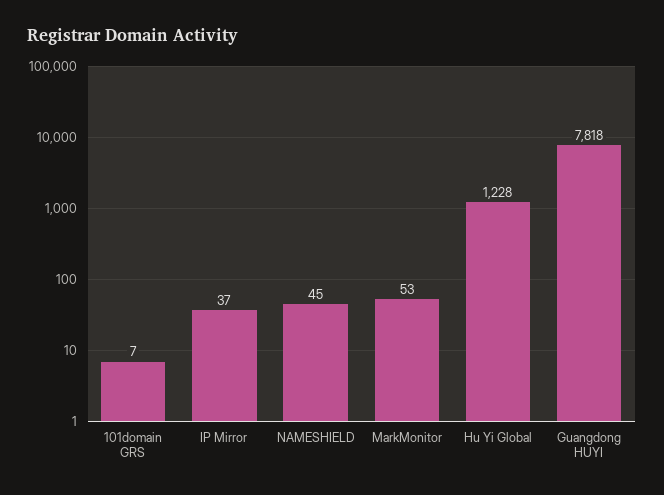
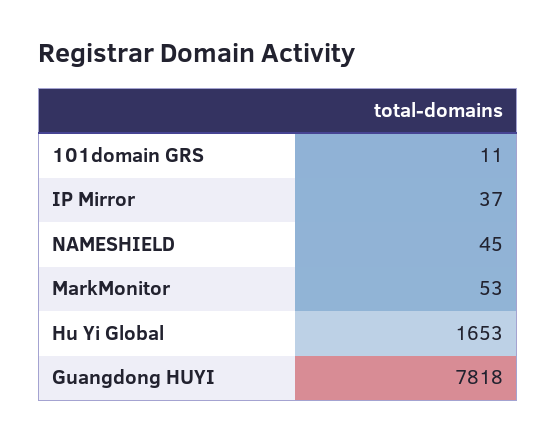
  {
-   "101domain GRS": 7,
+   "101domain GRS": 11,
    "IP Mirror": 37,
    "NAMESHIELD": 45,
    "MarkMonitor": 53,
-   "Hu Yi Global": 1228,
+   "Hu Yi Global": 1653,
    "Guangdong HUYI": 7818
  }

